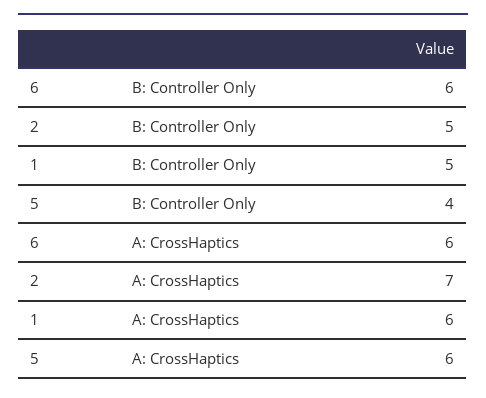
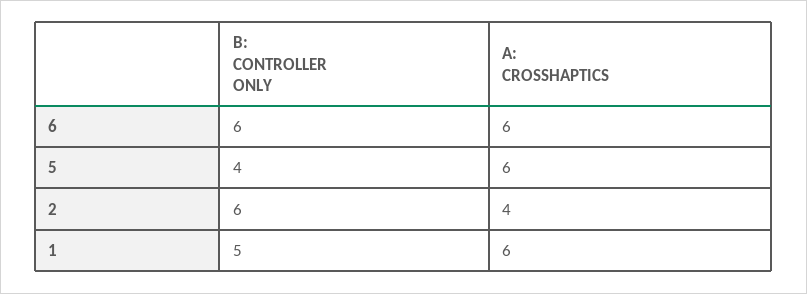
  {
    "6": {
      "B: Controller Only": 6,
      "A: CrossHaptics": 6
    },
    "2": {
-     "B: Controller Only": 5,
+     "B: Controller Only": 6,
-     "A: CrossHaptics": 7
+     "A: CrossHaptics": 4
    },
    "1": {
      "B: Controller Only": 5,
      "A: CrossHaptics": 6
    },
    "5": {
      "B: Controller Only": 4,
      "A: CrossHaptics": 6
    }
  }

